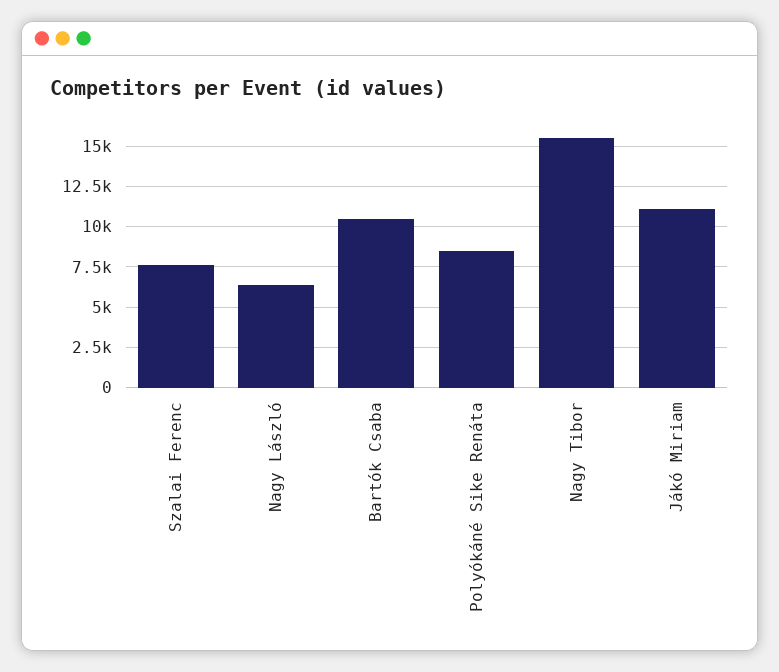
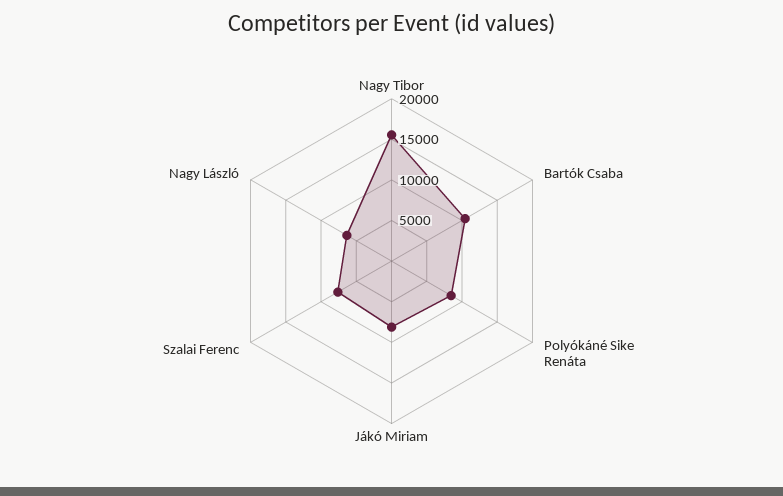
  {
    "Szalai Ferenc": 7500,
    "Nagy László": 6500,
    "Bartók Csaba": 10500,
    "Polyókáné Sike Renáta": 8500,
    "Nagy Tibor": 15500,
-   "Jákó Miriam": 11000
+   "Jákó Miriam": 8000
  }

